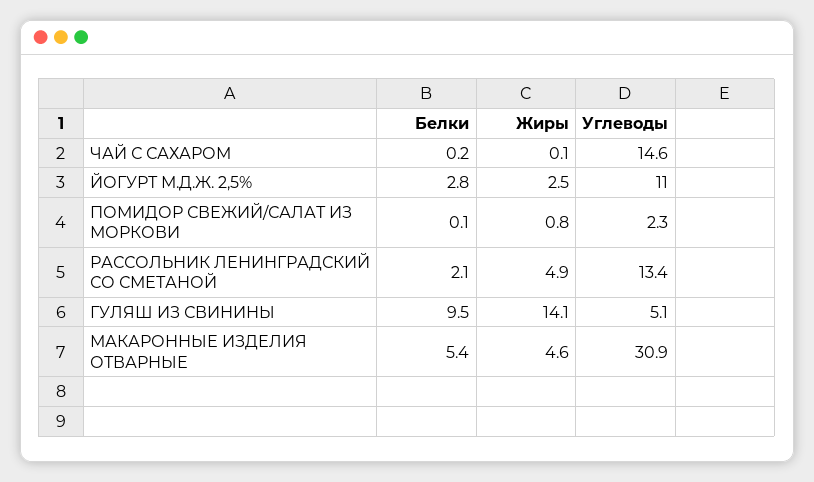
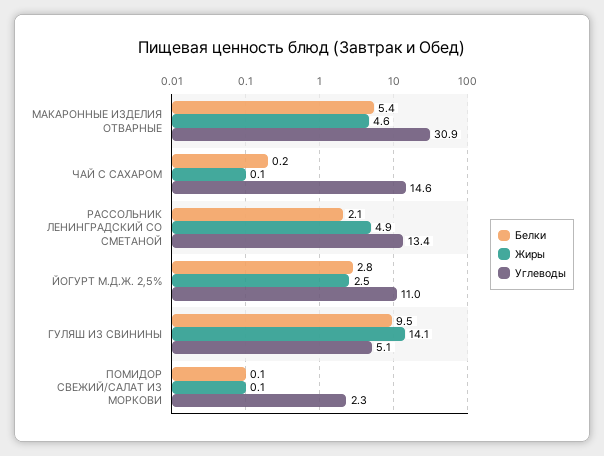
  {
    "Белки": {
      "ЧАЙ С САХАРОМ": 0.2,
      "ЙОГУРТ М.Д.Ж. 2,5%": 2.8,
      "ПОМИДОР СВЕЖИЙ/САЛАТ ИЗ МОРКОВИ": 0.1,
      "РАССОЛЬНИК ЛЕНИНГРАДСКИЙ СО СМЕТАНОЙ": 2.1,
      "ГУЛЯШ ИЗ СВИНИНЫ": 9.5,
      "МАКАРОННЫЕ ИЗДЕЛИЯ ОТВАРНЫЕ": 5.4
    },
    "Жиры": {
      "ЧАЙ С САХАРОМ": 0.1,
      "ЙОГУРТ М.Д.Ж. 2,5%": 2.5,
-     "ПОМИДОР СВЕЖИЙ/САЛАТ ИЗ МОРКОВИ": 0.8,
+     "ПОМИДОР СВЕЖИЙ/САЛАТ ИЗ МОРКОВИ": 0.1,
      "РАССОЛЬНИК ЛЕНИНГРАДСКИЙ СО СМЕТАНОЙ": 4.9,
      "ГУЛЯШ ИЗ СВИНИНЫ": 14.1,
      "МАКАРОННЫЕ ИЗДЕЛИЯ ОТВАРНЫЕ": 4.6
    },
    "Углеводы": {
      "ЧАЙ С САХАРОМ": 14.6,
      "ЙОГУРТ М.Д.Ж. 2,5%": 11,
      "ПОМИДОР СВЕЖИЙ/САЛАТ ИЗ МОРКОВИ": 2.3,
      "РАССОЛЬНИК ЛЕНИНГРАДСКИЙ СО СМЕТАНОЙ": 13.4,
      "ГУЛЯШ ИЗ СВИНИНЫ": 5.1,
      "МАКАРОННЫЕ ИЗДЕЛИЯ ОТВАРНЫЕ": 30.9
    }
  }

